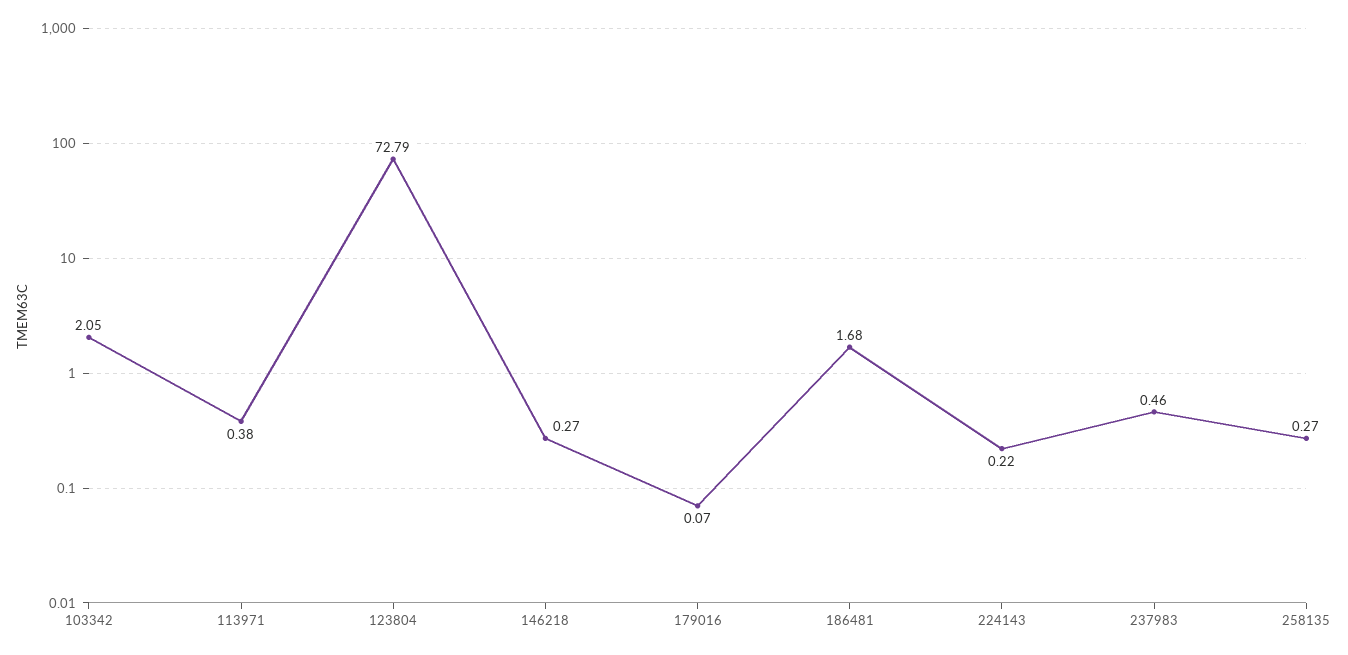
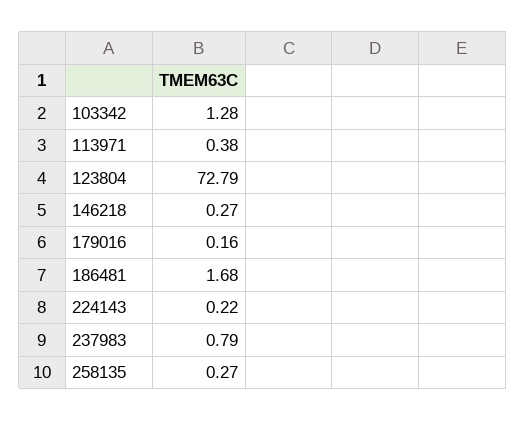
  {
-   "103342": 2.05,
+   "103342": 1.28,
    "113971": 0.38,
    "123804": 72.79,
    "146218": 0.27,
-   "179016": 0.07,
+   "179016": 0.16,
    "186481": 1.68,
    "224143": 0.22,
-   "237983": 0.46,
+   "237983": 0.79,
    "258135": 0.27
  }

